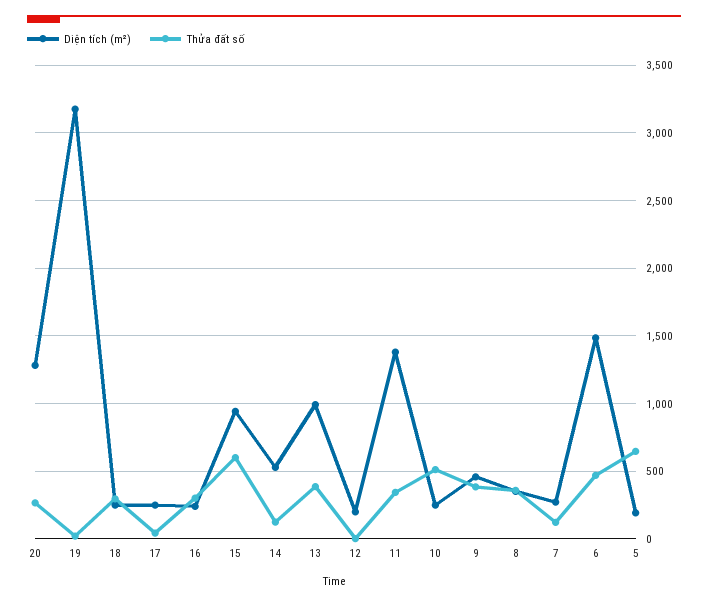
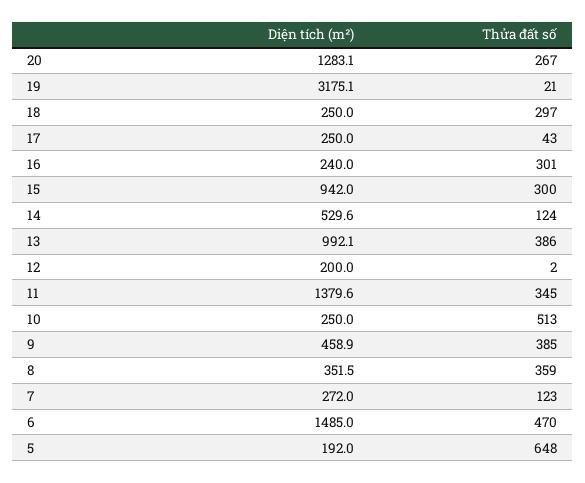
  {
    "Diện tích (m²)": {
      "20": 1283.1,
      "19": 3175.1,
      "18": 250,
      "17": 250,
      "16": 240,
      "15": 942,
      "14": 529.6,
      "13": 992.1,
      "12": 200,
      "11": 1379.6,
      "10": 250,
      "9": 458.9,
      "8": 351.5,
      "7": 272,
      "6": 1485,
      "5": 192
    },
    "Thửa đất số": {
      "20": 267,
      "19": 21,
      "18": 297,
      "17": 43,
      "16": 301,
-     "15": 600,
+     "15": 300,
      "14": 124,
      "13": 386,
      "12": 2,
      "11": 345,
      "10": 513,
      "9": 385,
      "8": 359,
      "7": 123,
      "6": 470,
      "5": 648
    }
  }

